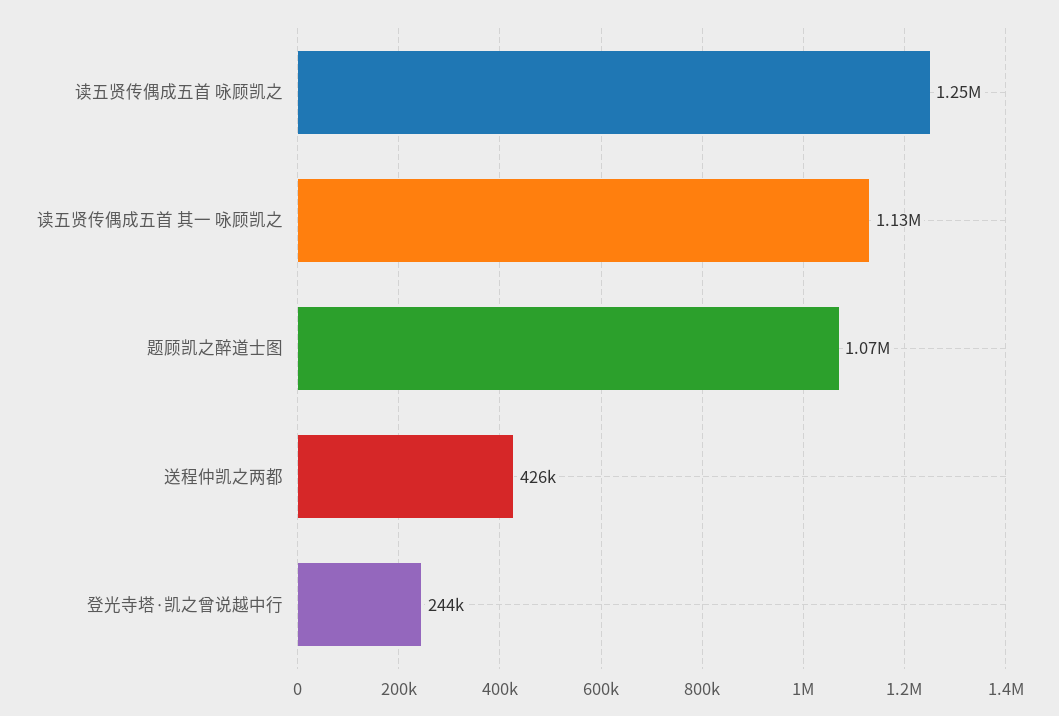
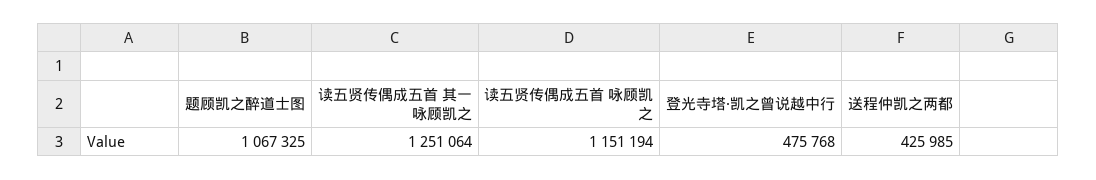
  {
-   "读五贤传偶成五首 咏顾凯之": 1250000,
+   "读五贤传偶成五首 咏顾凯之": 1151194,
-   "读五贤传偶成五首 其一 咏顾凯之": 1130000,
+   "读五贤传偶成五首 其一 咏顾凯之": 1251064,
    "题顾凯之醉道士图": 1067325,
    "送程仲凯之两都": 425985,
-   "登光寺塔·凯之曾说越中行": 244000
+   "登光寺塔·凯之曾说越中行": 475768
  }

